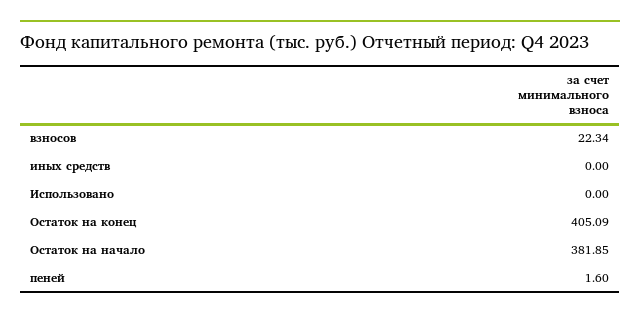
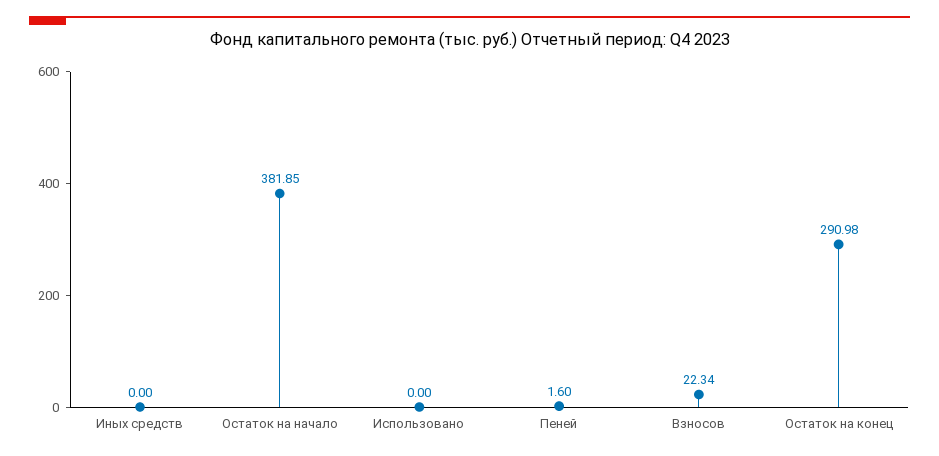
  {
    "взносов": 22.34,
    "иных средств": 0,
    "Использовано": 0,
-   "Остаток на конец": 405.09,
+   "Остаток на конец": 290.98,
    "Остаток на начало": 381.85,
    "пеней": 1.6
  }

